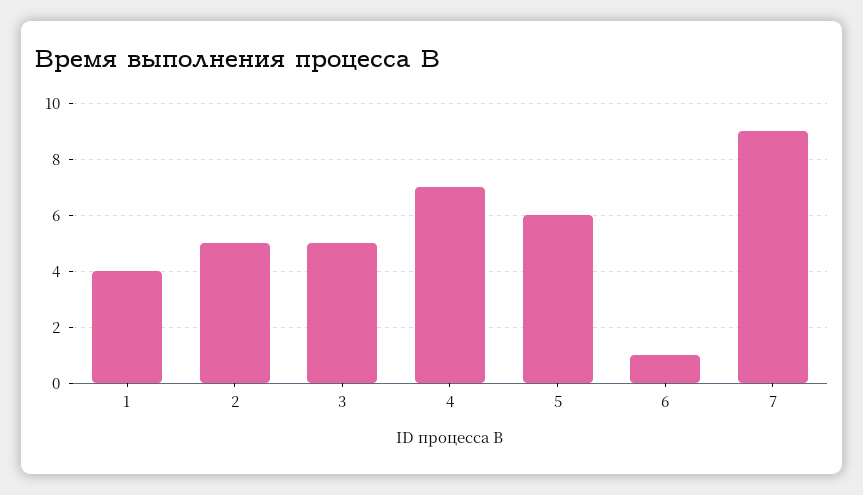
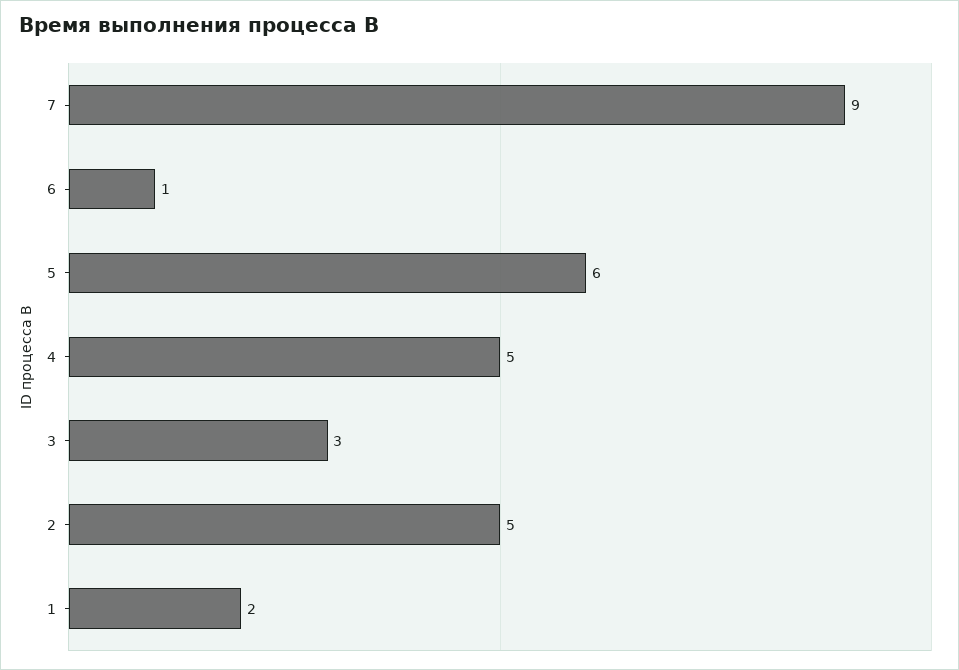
  {
-   "1": 4,
+   "1": 2,
    "2": 5,
-   "3": 5,
+   "3": 3,
-   "4": 7,
+   "4": 5,
    "5": 6,
    "6": 1,
    "7": 9
  }

